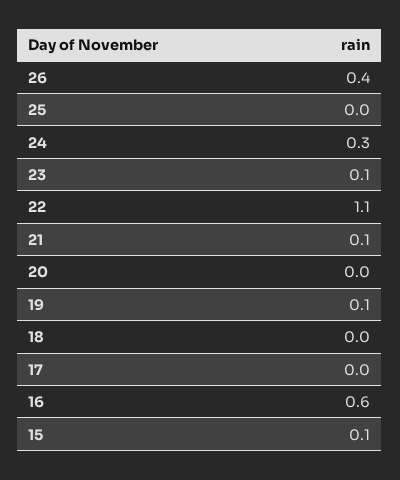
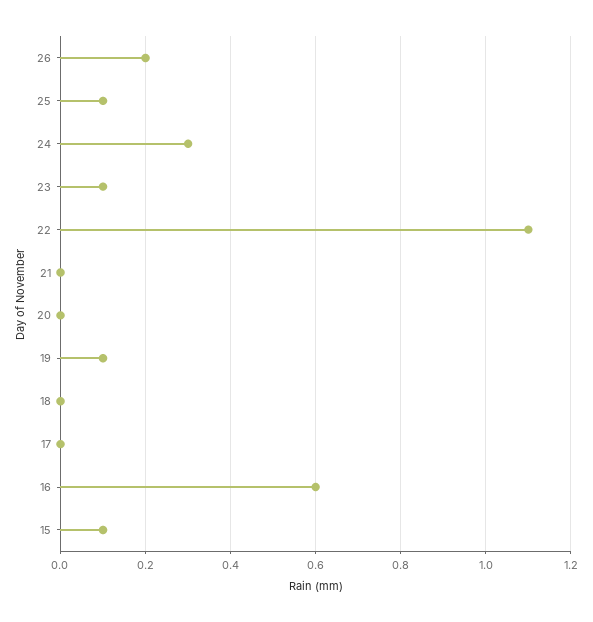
  {
-   "26": 0.4,
+   "26": 0.2,
-   "25": 0,
+   "25": 0.1,
    "24": 0.3,
    "23": 0.1,
    "22": 1.1,
-   "21": 0.1,
+   "21": 0,
    "20": 0,
    "19": 0.1,
    "18": 0,
    "17": 0,
    "16": 0.6,
    "15": 0.1
  }

